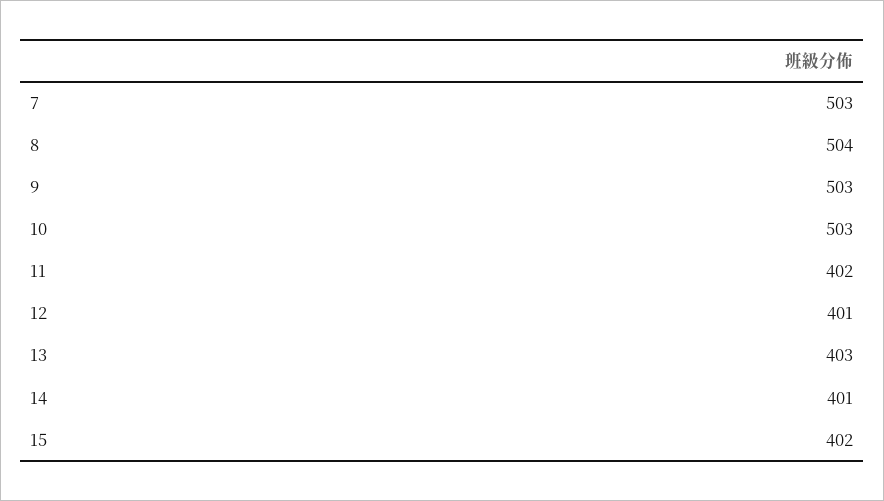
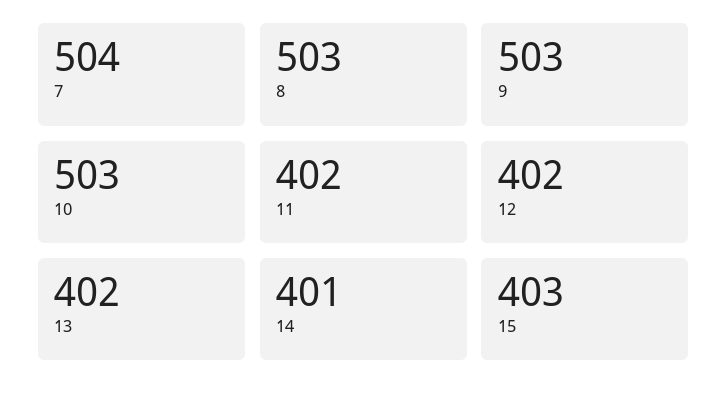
  {
-   "7": 503,
+   "7": 504,
-   "8": 504,
+   "8": 503,
    "9": 503,
    "10": 503,
    "11": 402,
-   "12": 401,
+   "12": 402,
-   "13": 403,
+   "13": 402,
    "14": 401,
-   "15": 402
+   "15": 403
  }

